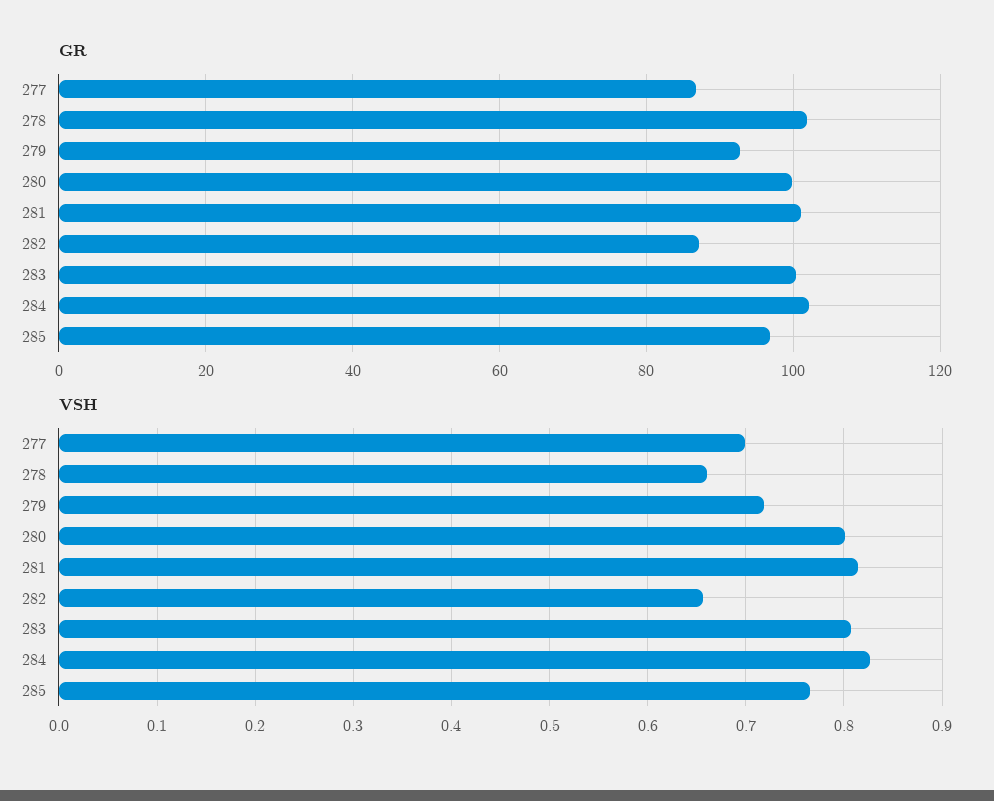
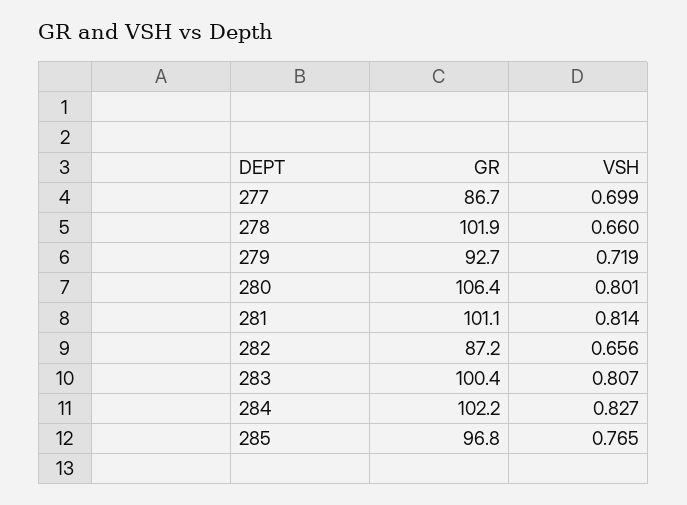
  {
    "GR": {
      "277": 86.7,
      "278": 101.9,
      "279": 92.7,
-     "280": 100,
+     "280": 106.4,
      "281": 101.1,
      "282": 87.2,
      "283": 100.4,
      "284": 102.2,
      "285": 96.8
    },
    "VSH": {
      "277": 0.699,
      "278": 0.66,
      "279": 0.719,
      "280": 0.801,
      "281": 0.814,
      "282": 0.656,
      "283": 0.807,
      "284": 0.827,
      "285": 0.765
    }
  }

